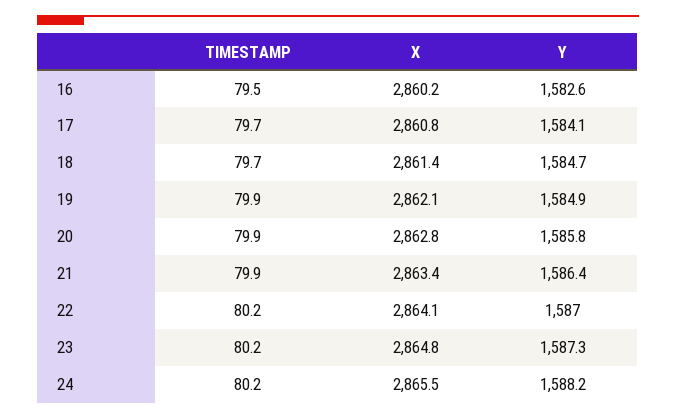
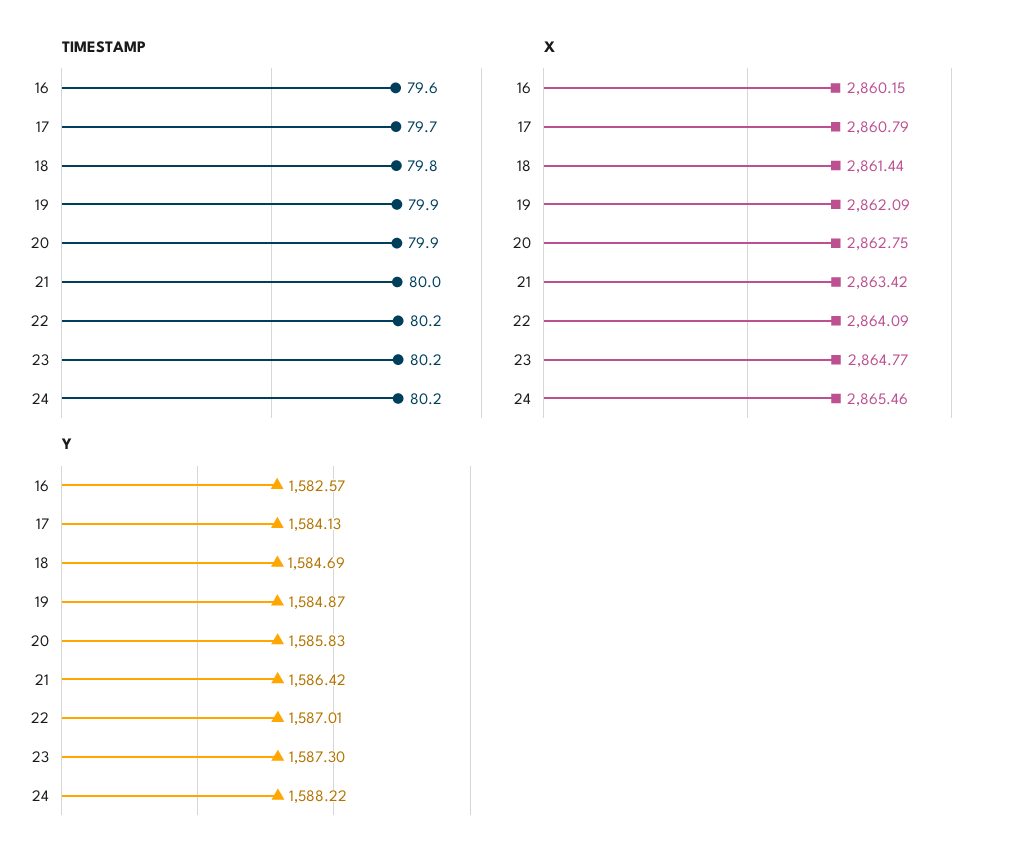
  {
    "TIMESTAMP": {
-     "16": 79.5,
+     "16": 79.6,
      "17": 79.7,
-     "18": 79.7,
+     "18": 79.8,
      "19": 79.9,
      "20": 79.9,
-     "21": 79.9,
+     "21": 80,
      "22": 80.2,
      "23": 80.2,
      "24": 80.2
    },
    "X": {
      "16": 2860.15,
      "17": 2860.79,
      "18": 2861.44,
      "19": 2862.09,
      "20": 2862.75,
      "21": 2863.42,
      "22": 2864.09,
      "23": 2864.77,
      "24": 2865.46
    },
    "Y": {
      "16": 1582.57,
      "17": 1584.13,
      "18": 1584.69,
      "19": 1584.87,
      "20": 1585.83,
      "21": 1586.42,
      "22": 1587.01,
      "23": 1587.3,
      "24": 1588.22
    }
  }

